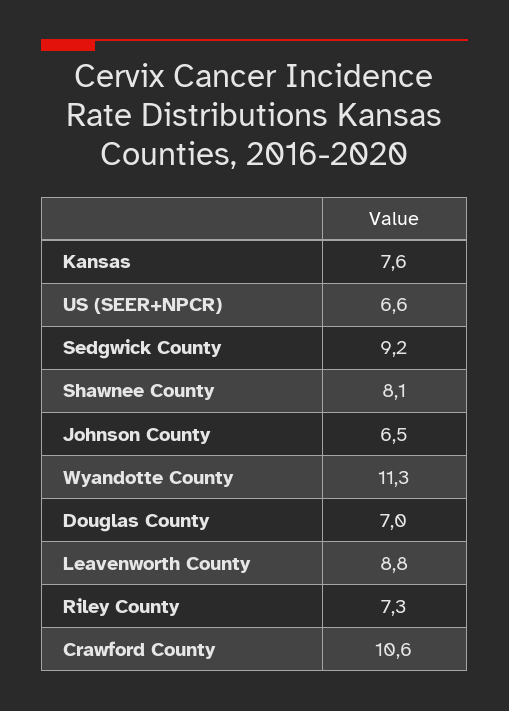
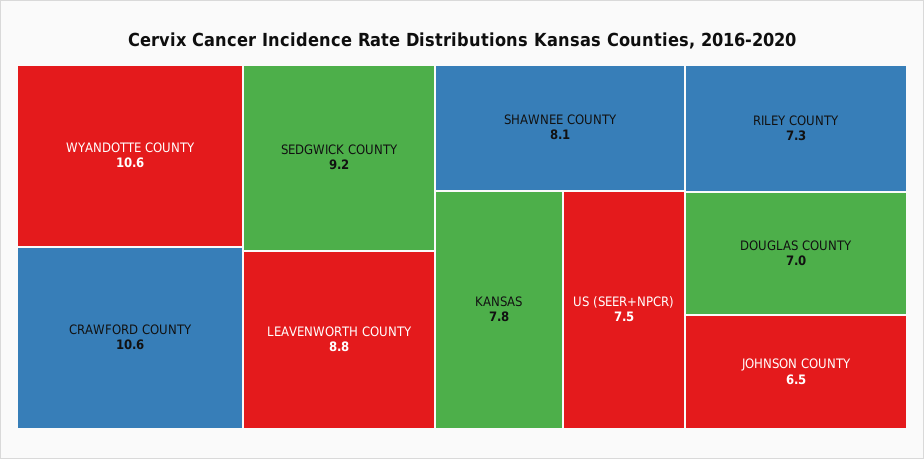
  {
-   "Kansas": 7.6,
+   "Kansas": 7.8,
-   "US (SEER+NPCR)": 6.6,
+   "US (SEER+NPCR)": 7.5,
    "Sedgwick County": 9.2,
    "Shawnee County": 8.1,
    "Johnson County": 6.5,
-   "Wyandotte County": 11.3,
+   "Wyandotte County": 10.6,
    "Douglas County": 7,
    "Leavenworth County": 8.8,
    "Riley County": 7.3,
    "Crawford County": 10.6
  }

